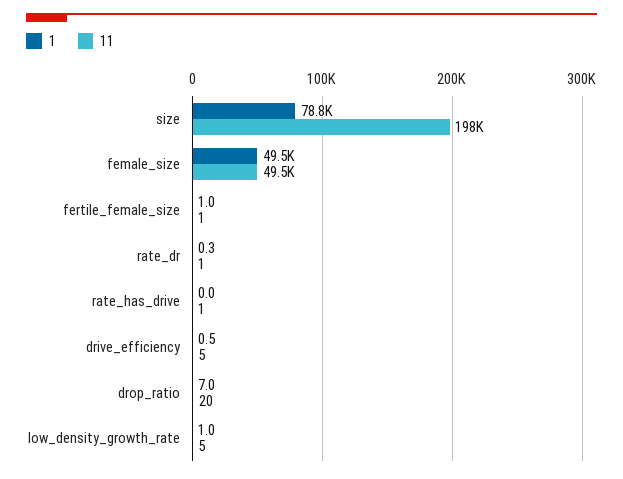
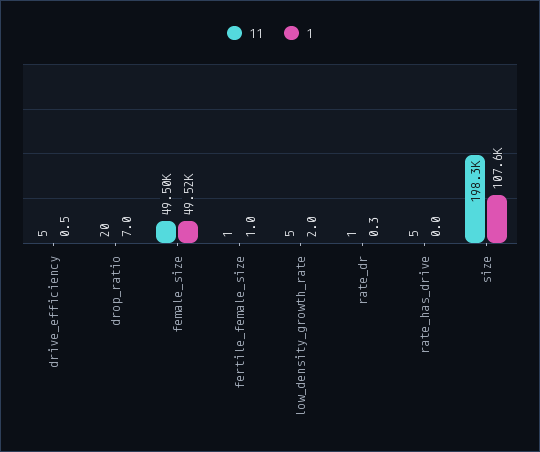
  {
    "1": {
-     "size": 78800,
+     "size": 107600,
      "female_size": 49520,
      "fertile_female_size": 1,
      "rate_dr": 0.3,
      "rate_has_drive": 0,
      "drive_efficiency": 0.5,
      "drop_ratio": 7,
-     "low_density_growth_rate": 1
+     "low_density_growth_rate": 2
    },
    "11": {
      "size": 198300,
      "female_size": 49500,
      "fertile_female_size": 1,
      "rate_dr": 1,
-     "rate_has_drive": 1,
+     "rate_has_drive": 5,
      "drive_efficiency": 5,
      "drop_ratio": 20,
      "low_density_growth_rate": 5
    }
  }

